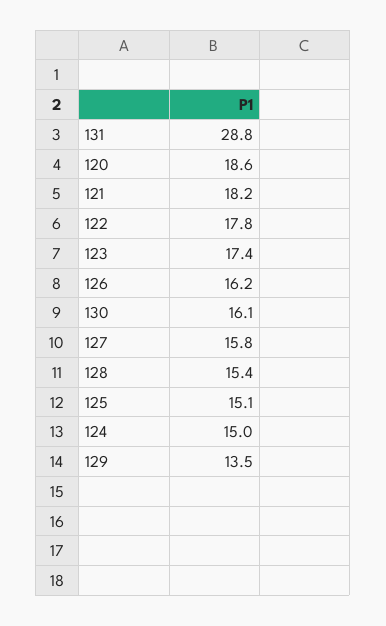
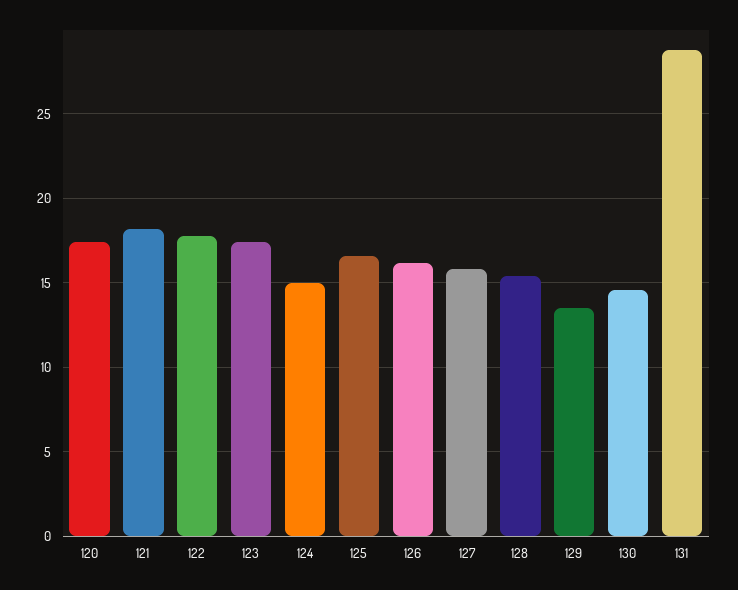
  {
    "131": 28.8,
-   "120": 18.6,
+   "120": 17.5,
    "121": 18.2,
    "122": 17.8,
    "123": 17.4,
    "126": 16.2,
-   "130": 16.1,
+   "130": 14.5,
    "127": 15.8,
    "128": 15.4,
-   "125": 15.1,
+   "125": 16.5,
    "124": 15,
    "129": 13.5
  }

